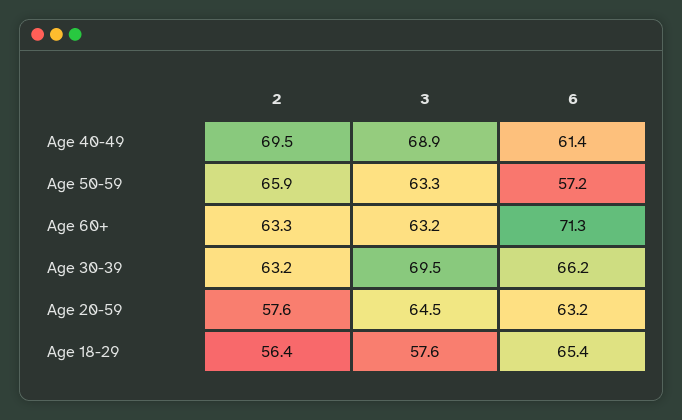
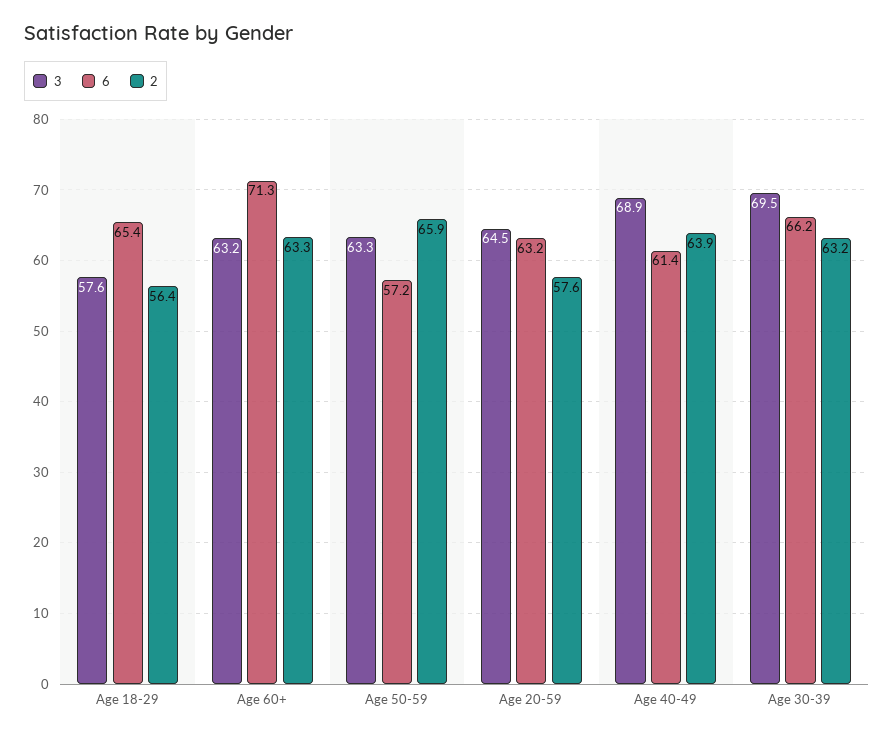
  {
    "2": {
-     "Age 40-49": 69.5,
+     "Age 40-49": 63.9,
      "Age 50-59": 65.9,
      "Age 60+": 63.3,
      "Age 30-39": 63.2,
      "Age 20-59": 57.6,
      "Age 18-29": 56.4
    },
    "3": {
      "Age 40-49": 68.9,
      "Age 50-59": 63.3,
      "Age 60+": 63.2,
      "Age 30-39": 69.5,
      "Age 20-59": 64.5,
      "Age 18-29": 57.6
    },
    "6": {
      "Age 40-49": 61.4,
      "Age 50-59": 57.2,
      "Age 60+": 71.3,
      "Age 30-39": 66.2,
      "Age 20-59": 63.2,
      "Age 18-29": 65.4
    }
  }

